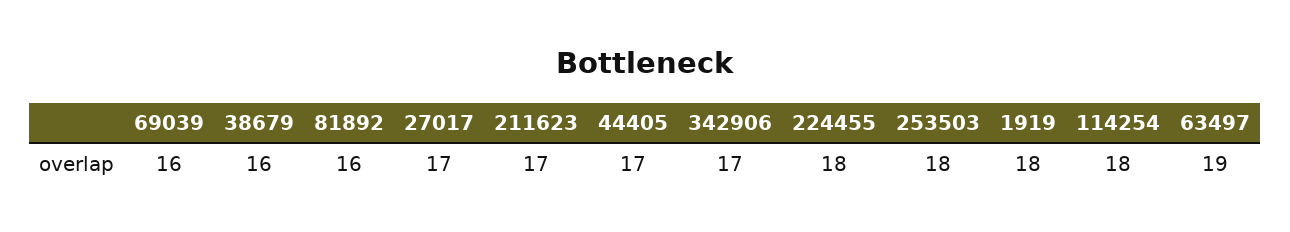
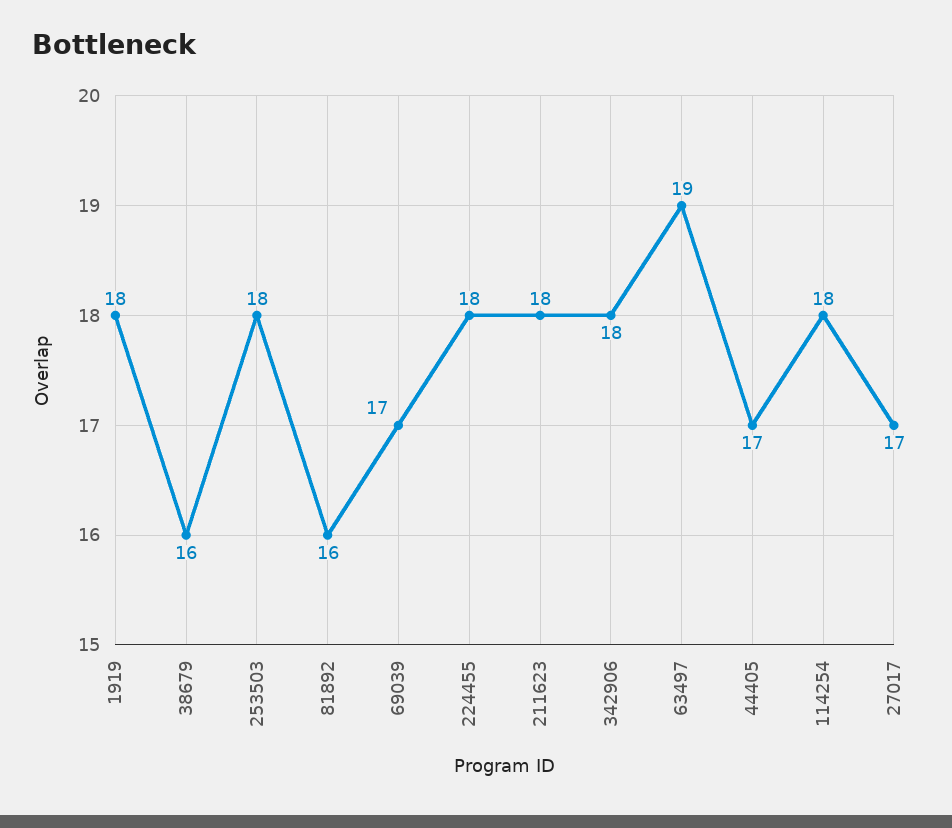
  {
-   "69039": 16,
+   "69039": 17,
    "38679": 16,
    "81892": 16,
    "27017": 17,
-   "211623": 17,
+   "211623": 18,
    "44405": 17,
-   "342906": 17,
+   "342906": 18,
    "224455": 18,
    "253503": 18,
    "1919": 18,
    "114254": 18,
    "63497": 19
  }

